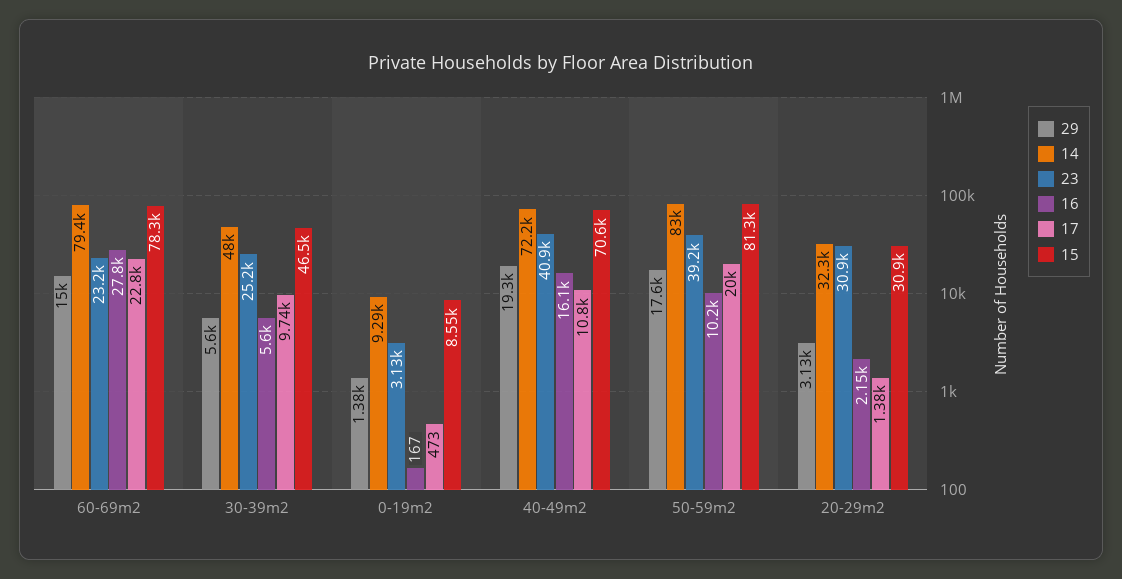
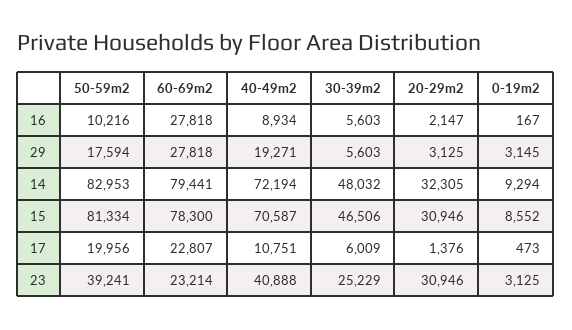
  {
    "29": {
-     "60-69m2": 15000,
+     "60-69m2": 27818,
      "30-39m2": 5603,
-     "0-19m2": 1380,
+     "0-19m2": 3145,
      "40-49m2": 19271,
      "50-59m2": 17594,
      "20-29m2": 3125
    },
    "14": {
      "60-69m2": 79441,
      "30-39m2": 48032,
      "0-19m2": 9294,
      "40-49m2": 72194,
      "50-59m2": 82953,
      "20-29m2": 32305
    },
    "23": {
      "60-69m2": 23214,
      "30-39m2": 25229,
      "0-19m2": 3125,
      "40-49m2": 40888,
      "50-59m2": 39241,
      "20-29m2": 30946
    },
    "16": {
      "60-69m2": 27818,
      "30-39m2": 5603,
      "0-19m2": 167,
-     "40-49m2": 16100,
+     "40-49m2": 8934,
      "50-59m2": 10216,
      "20-29m2": 2147
    },
    "17": {
      "60-69m2": 22807,
-     "30-39m2": 9740,
+     "30-39m2": 6009,
      "0-19m2": 473,
      "40-49m2": 10751,
      "50-59m2": 19956,
      "20-29m2": 1376
    },
    "15": {
      "60-69m2": 78300,
      "30-39m2": 46506,
      "0-19m2": 8552,
      "40-49m2": 70587,
      "50-59m2": 81334,
      "20-29m2": 30946
    }
  }

